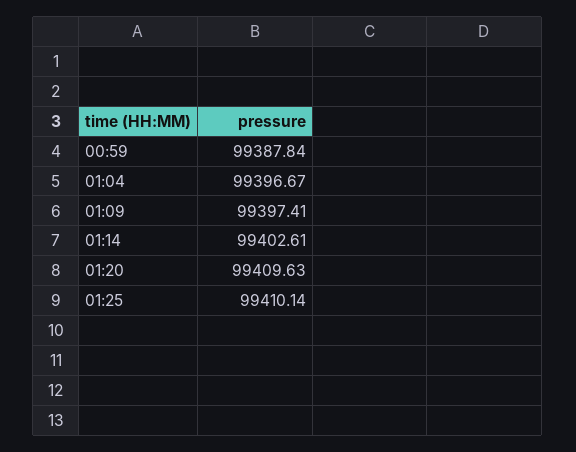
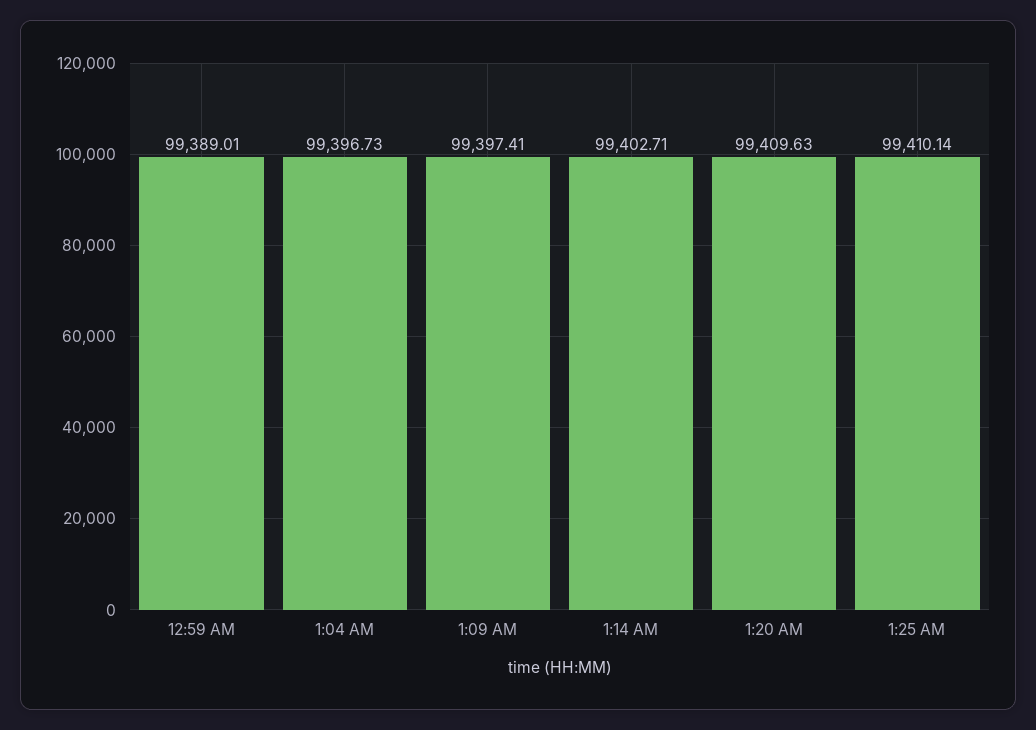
  {
-   "00:59": 99387.84,
+   "00:59": 99389.01,
-   "01:04": 99396.67,
+   "01:04": 99396.73,
    "01:09": 99397.41,
-   "01:14": 99402.61,
+   "01:14": 99402.71,
    "01:20": 99409.63,
    "01:25": 99410.14
  }

